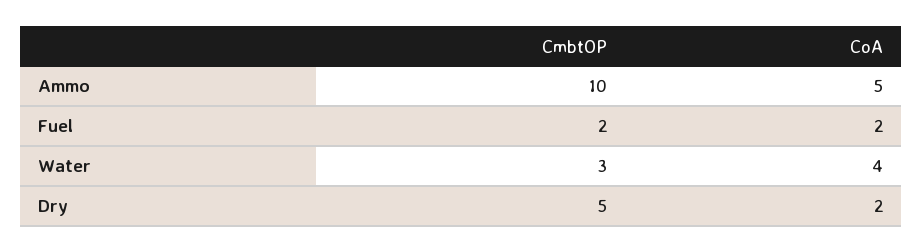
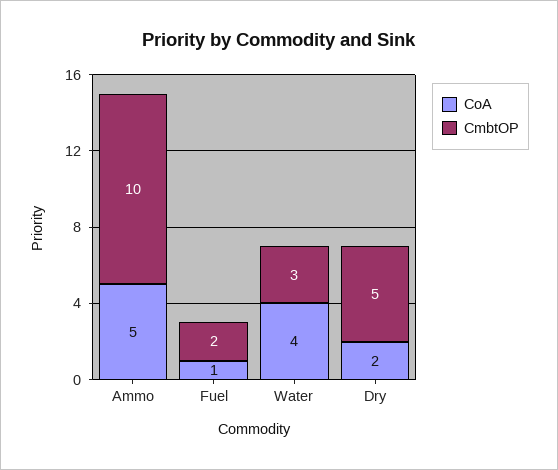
  {
    "CmbtOP": {
      "Ammo": 10,
      "Fuel": 2,
      "Water": 3,
      "Dry": 5
    },
    "CoA": {
      "Ammo": 5,
-     "Fuel": 2,
+     "Fuel": 1,
      "Water": 4,
      "Dry": 2
    }
  }

